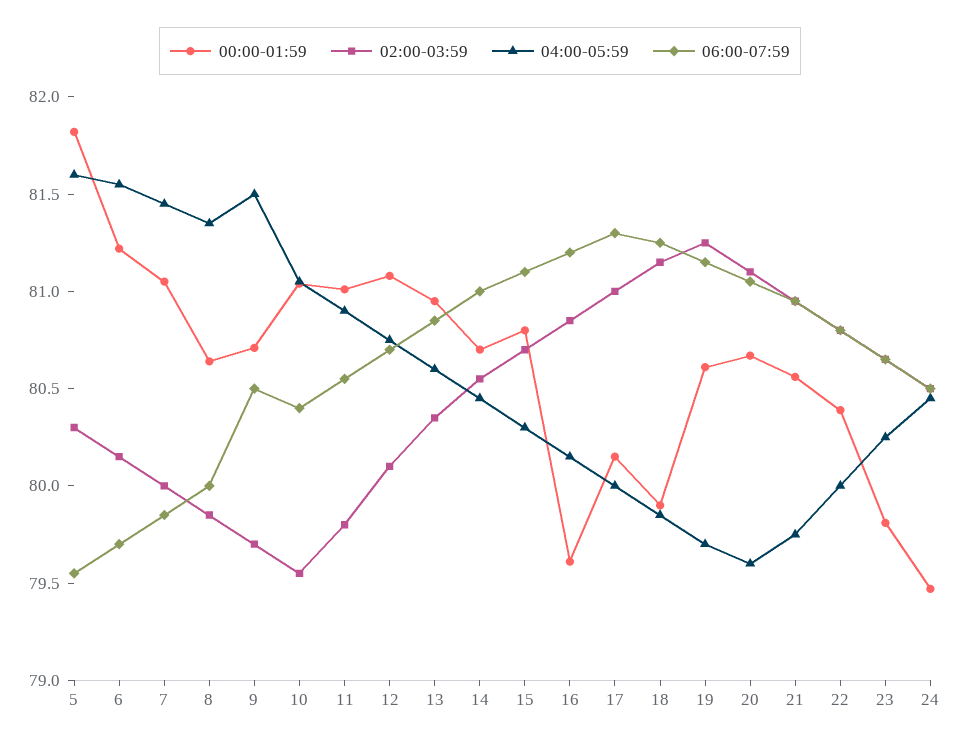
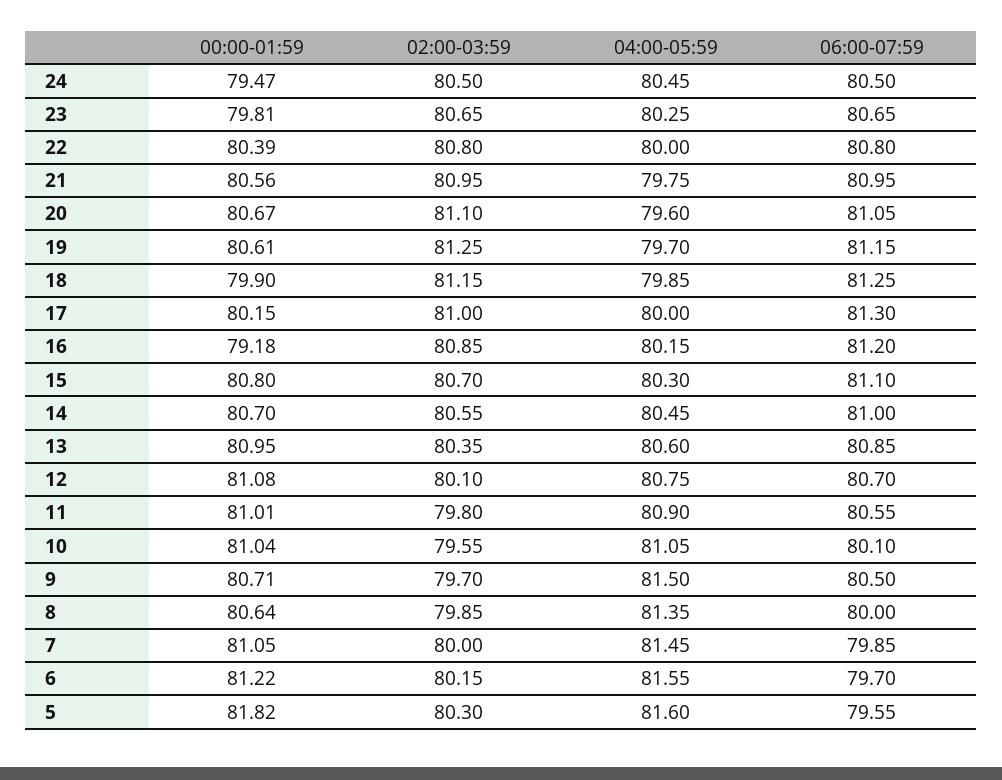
  {
    "00:00-01:59": {
      "5": 81.82,
      "6": 81.22,
      "7": 81.05,
      "8": 80.64,
      "9": 80.71,
      "10": 81.04,
      "11": 81.01,
      "12": 81.08,
      "13": 80.95,
      "14": 80.7,
      "15": 80.8,
-     "16": 79.6,
+     "16": 79.18,
      "17": 80.15,
      "18": 79.9,
      "19": 80.61,
      "20": 80.67,
      "21": 80.56,
      "22": 80.39,
      "23": 79.81,
      "24": 79.47
    },
    "02:00-03:59": {
      "5": 80.3,
      "6": 80.15,
      "7": 80,
      "8": 79.85,
      "9": 79.7,
      "10": 79.55,
      "11": 79.8,
      "12": 80.1,
      "13": 80.35,
      "14": 80.55,
      "15": 80.7,
      "16": 80.85,
      "17": 81,
      "18": 81.15,
      "19": 81.25,
      "20": 81.1,
      "21": 80.95,
      "22": 80.8,
      "23": 80.65,
      "24": 80.5
    },
    "04:00-05:59": {
      "5": 81.6,
      "6": 81.55,
      "7": 81.45,
      "8": 81.35,
      "9": 81.5,
      "10": 81.05,
      "11": 80.9,
      "12": 80.75,
      "13": 80.6,
      "14": 80.45,
      "15": 80.3,
      "16": 80.15,
      "17": 80,
      "18": 79.85,
      "19": 79.7,
      "20": 79.6,
      "21": 79.75,
      "22": 80,
      "23": 80.25,
      "24": 80.45
    },
    "06:00-07:59": {
      "5": 79.55,
      "6": 79.7,
      "7": 79.85,
      "8": 80,
      "9": 80.5,
-     "10": 80.4,
+     "10": 80.1,
      "11": 80.55,
      "12": 80.7,
      "13": 80.85,
      "14": 81,
      "15": 81.1,
      "16": 81.2,
      "17": 81.3,
      "18": 81.25,
      "19": 81.15,
      "20": 81.05,
      "21": 80.95,
      "22": 80.8,
      "23": 80.65,
      "24": 80.5
    }
  }

